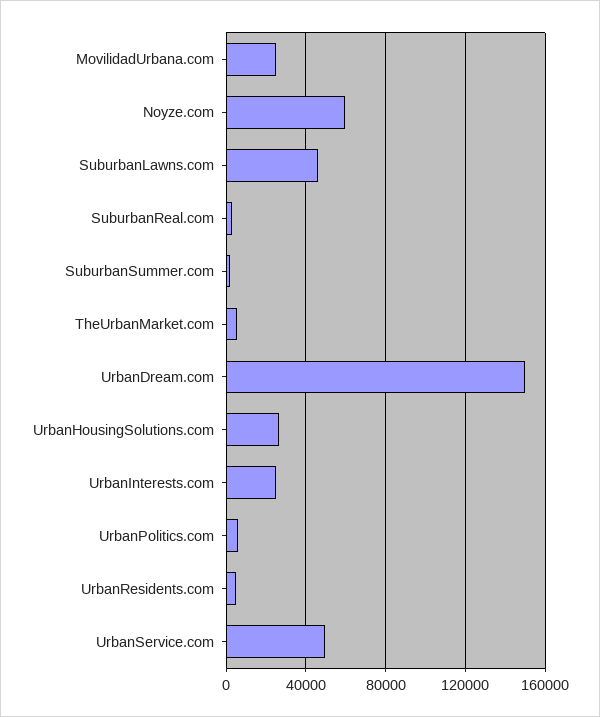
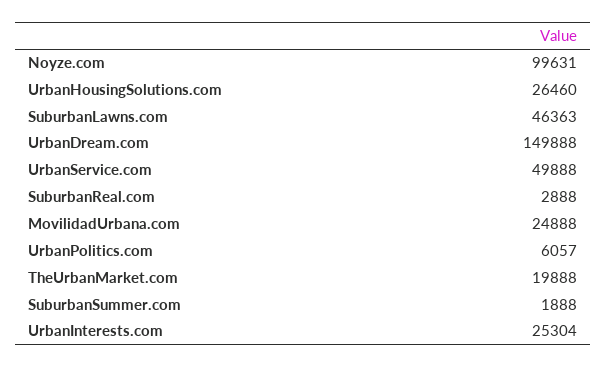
  {
    "MovilidadUrbana.com": 24888,
-   "Noyze.com": 60000,
+   "Noyze.com": 99631,
    "SuburbanLawns.com": 46363,
    "SuburbanReal.com": 2888,
    "SuburbanSummer.com": 1888,
-   "TheUrbanMarket.com": 5000,
+   "TheUrbanMarket.com": 19888,
    "UrbanDream.com": 149888,
    "UrbanHousingSolutions.com": 26460,
    "UrbanInterests.com": 25304,
    "UrbanPolitics.com": 6057,
-   "UrbanResidents.com": 5000,
    "UrbanService.com": 49888
  }

